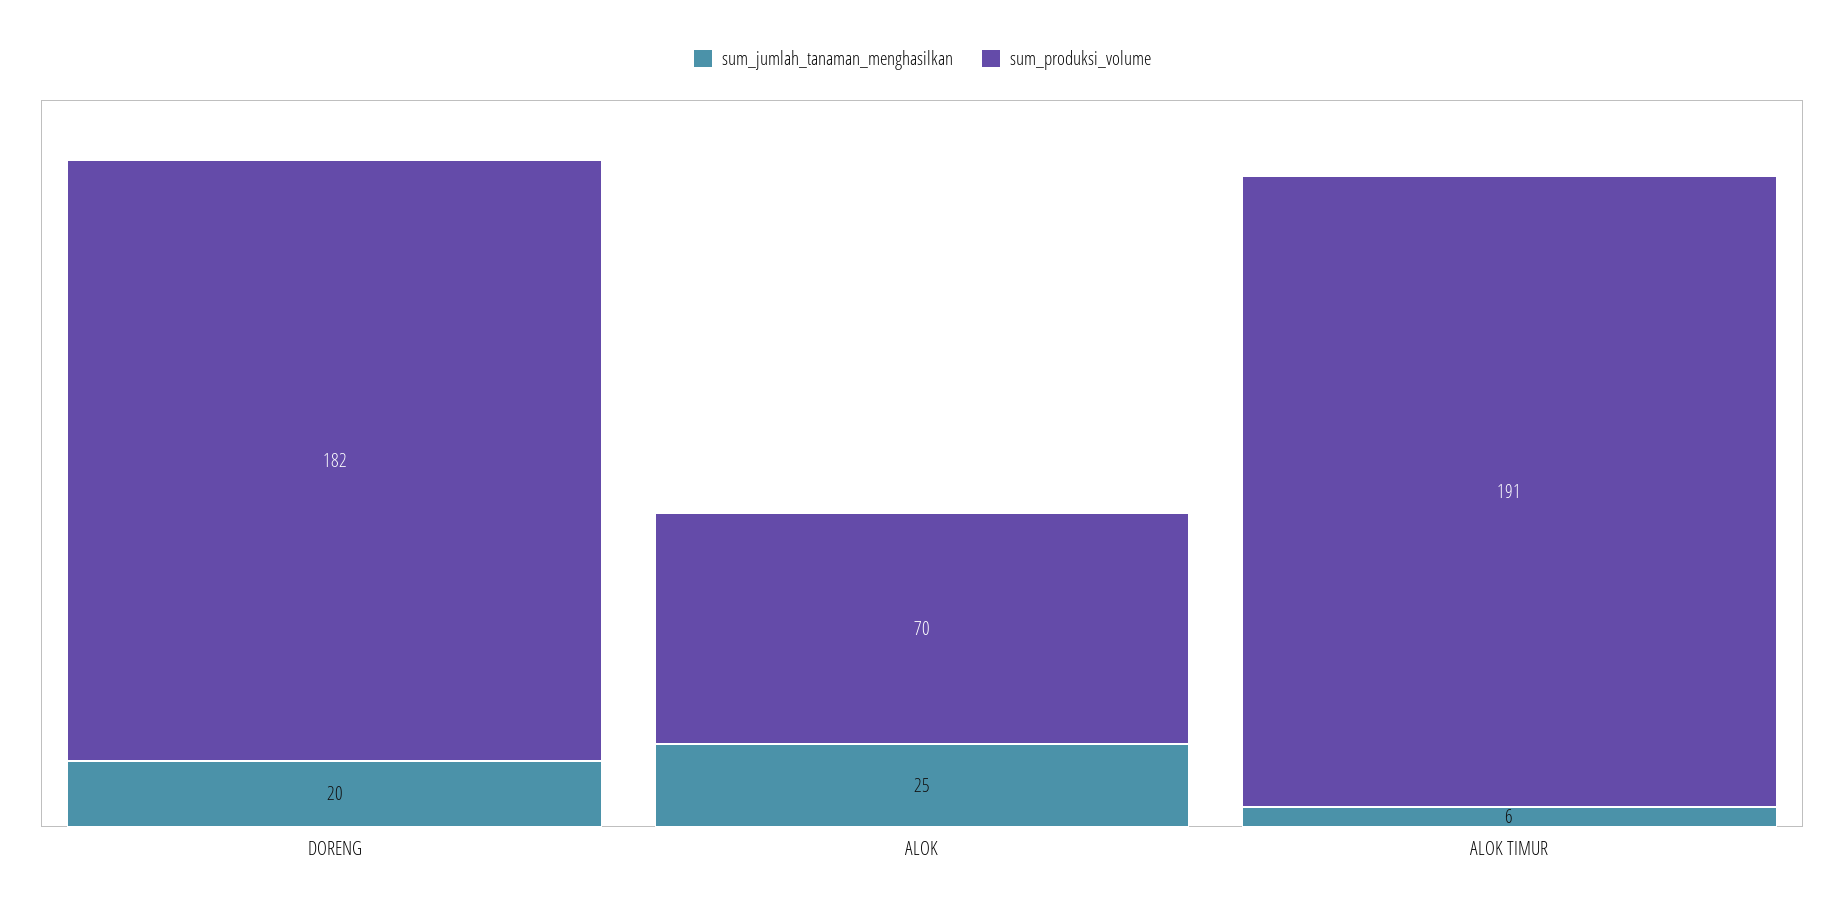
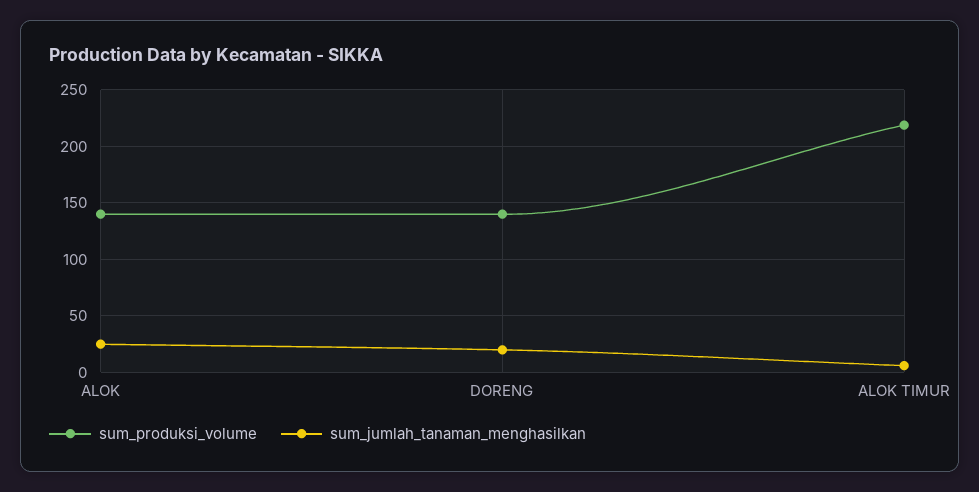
  {
    "sum_jumlah_tanaman_menghasilkan": {
      "DORENG": 20,
      "ALOK": 25,
      "ALOK TIMUR": 6
    },
    "sum_produksi_volume": {
-     "DORENG": 182,
+     "DORENG": 140,
-     "ALOK": 70,
+     "ALOK": 140,
-     "ALOK TIMUR": 191
+     "ALOK TIMUR": 220
    }
  }

